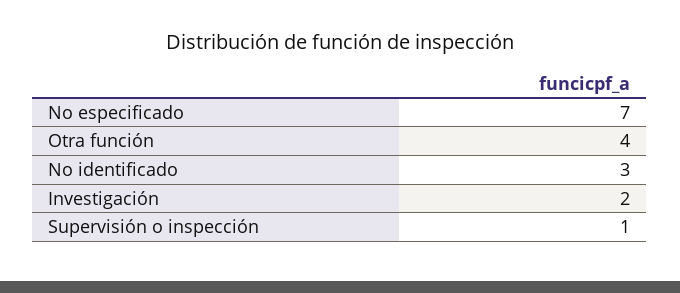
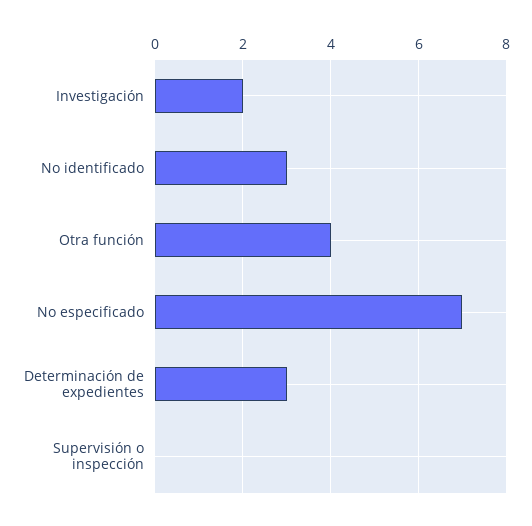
  {
    "No especificado": 7,
    "Otra función": 4,
    "No identificado": 3,
    "Investigación": 2,
-   "Supervisión o inspección": 1
+   "Supervisión o inspección": 0,
+   "Determinación de expedientes": 3
  }

